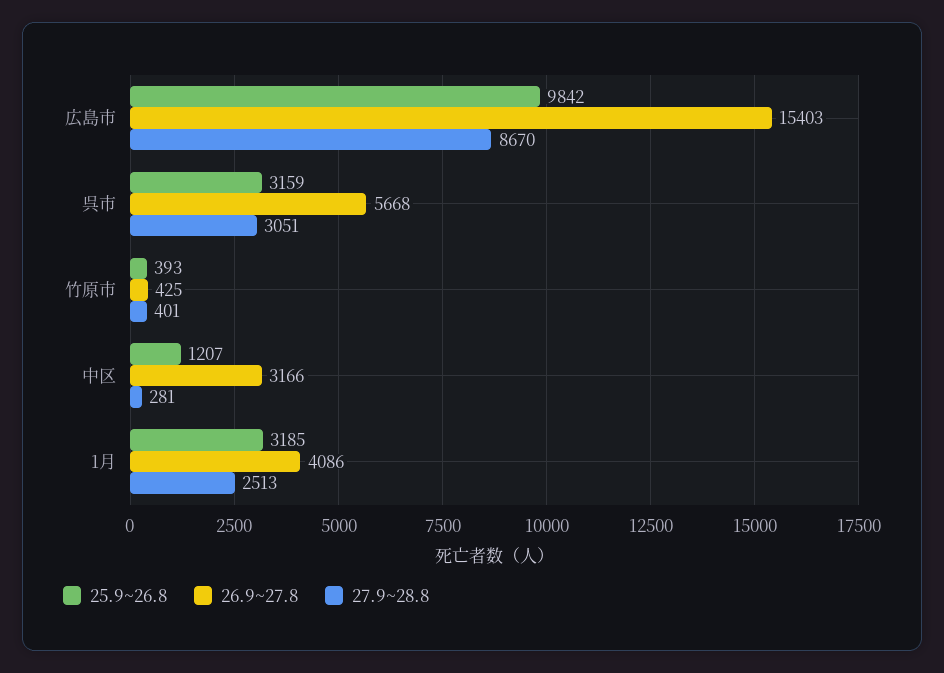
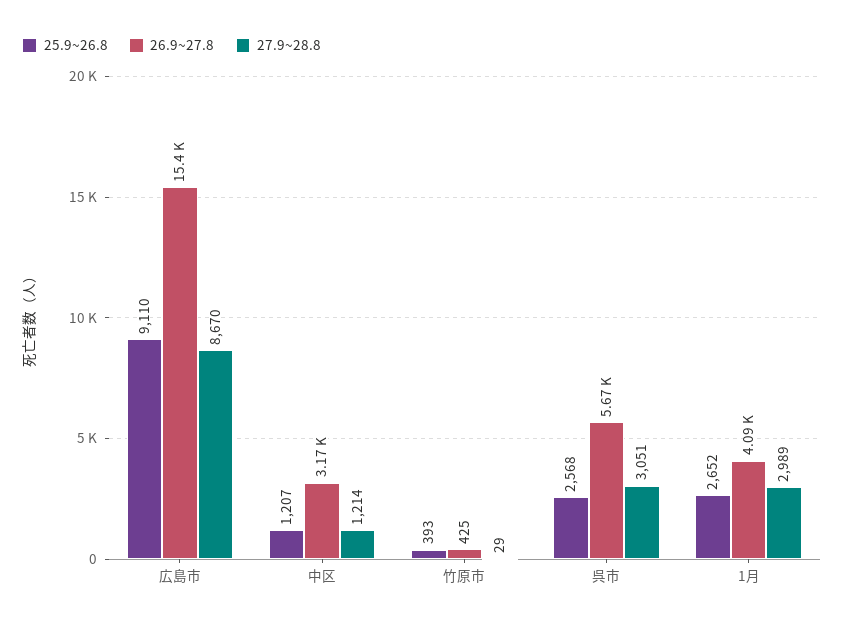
  {
    "25.9~26.8": {
-     "広島市": 9842,
+     "広島市": 9110,
-     "呉市": 3159,
+     "呉市": 2568,
      "竹原市": 393,
      "中区": 1207,
-     "1月": 3185
+     "1月": 2652
    },
    "26.9~27.8": {
      "広島市": 15403,
      "呉市": 5668,
      "竹原市": 425,
      "中区": 3166,
      "1月": 4086
    },
    "27.9~28.8": {
      "広島市": 8670,
      "呉市": 3051,
-     "竹原市": 401,
+     "竹原市": 29,
-     "中区": 281,
+     "中区": 1214,
-     "1月": 2513
+     "1月": 2989
    }
  }

